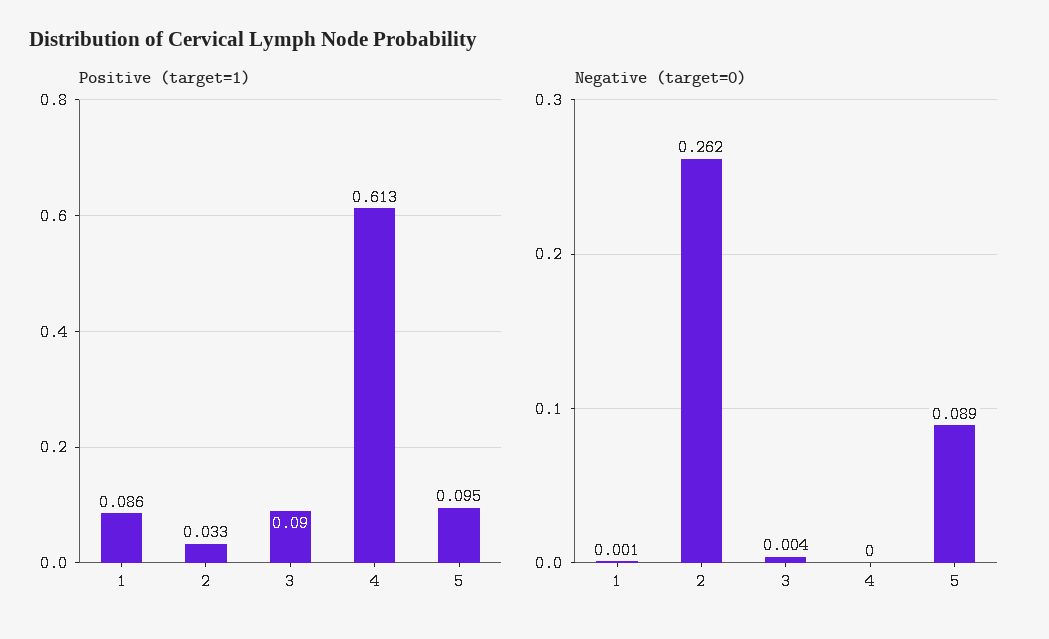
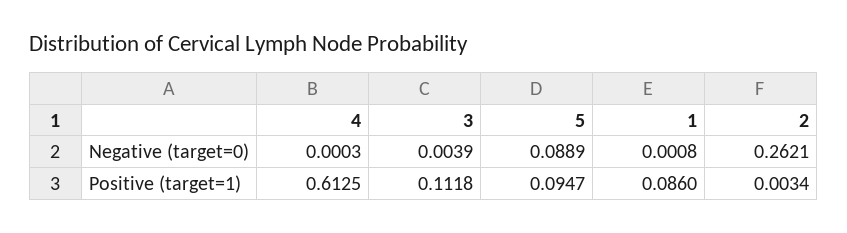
  {
    "Positive (target=1)": {
      "1": 0.086,
-     "2": 0.033,
+     "2": 0.0034,
-     "3": 0.09,
+     "3": 0.1118,
      "4": 0.6125,
      "5": 0.0947
    },
    "Negative (target=0)": {
      "1": 0.0008,
      "2": 0.2621,
      "3": 0.0039,
      "4": 0.0003,
      "5": 0.0889
    }
  }

